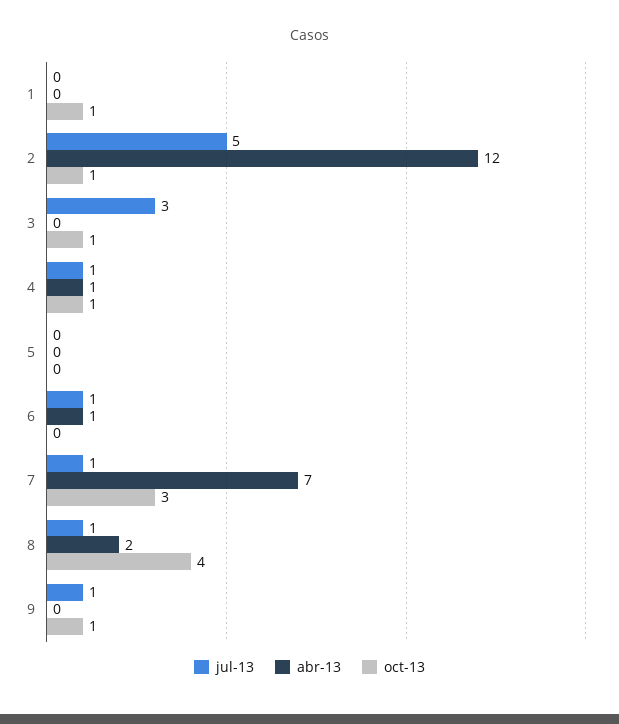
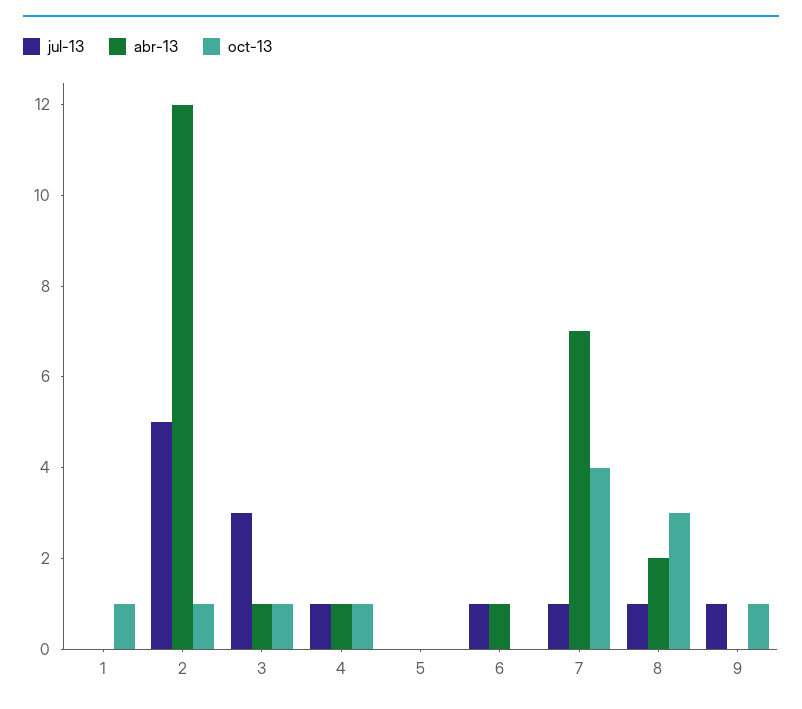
  {
    "jul-13": {
      "1": 0,
      "2": 5,
      "3": 3,
      "4": 1,
      "5": 0,
      "6": 1,
      "7": 1,
      "8": 1,
      "9": 1
    },
    "abr-13": {
      "1": 0,
      "2": 12,
-     "3": 0,
+     "3": 1,
      "4": 1,
      "5": 0,
      "6": 1,
      "7": 7,
      "8": 2,
      "9": 0
    },
    "oct-13": {
      "1": 1,
      "2": 1,
      "3": 1,
      "4": 1,
      "5": 0,
      "6": 0,
-     "7": 3,
+     "7": 4,
-     "8": 4,
+     "8": 3,
      "9": 1
    }
  }

